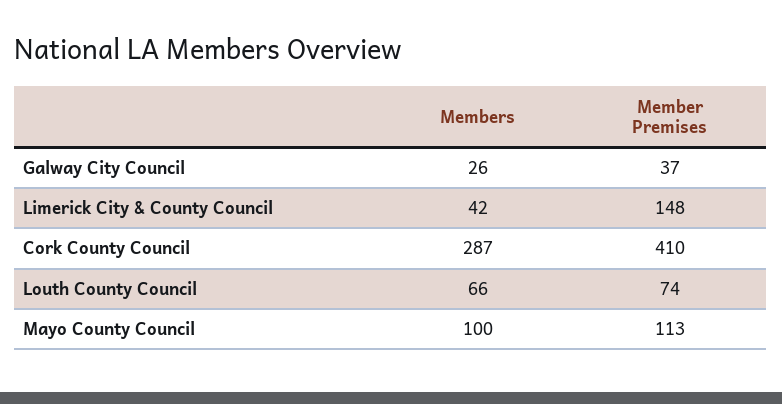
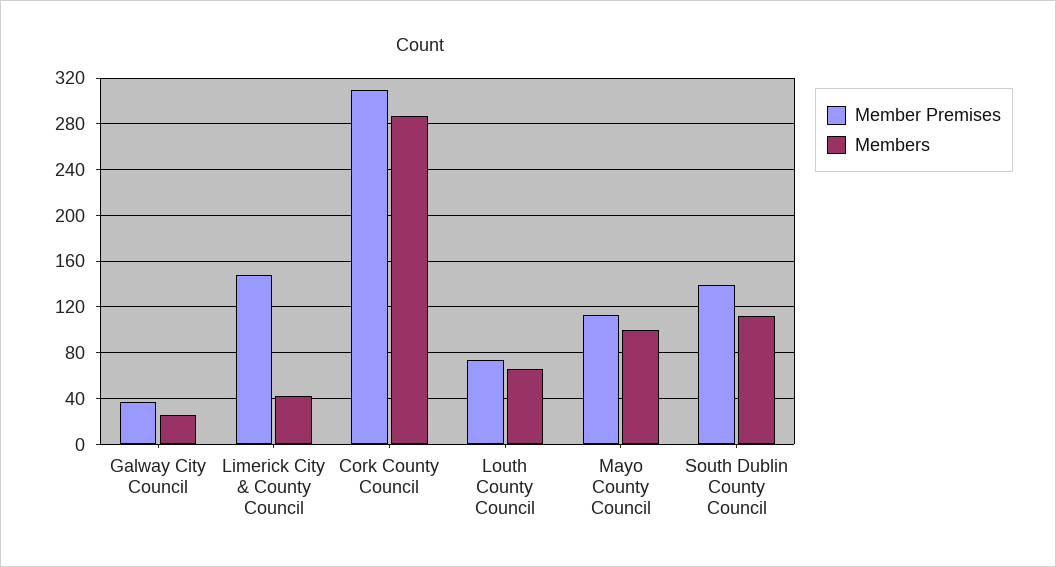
  {
    "Members": {
      "Galway City Council": 26,
      "Limerick City & County Council": 42,
      "Cork County Council": 287,
      "Louth County Council": 66,
-     "Mayo County Council": 100
+     "Mayo County Council": 100,
+     "South Dublin County Council": 110
    },
    "Member Premises": {
      "Galway City Council": 37,
      "Limerick City & County Council": 148,
-     "Cork County Council": 410,
+     "Cork County Council": 310,
      "Louth County Council": 74,
-     "Mayo County Council": 113
+     "Mayo County Council": 113,
+     "South Dublin County Council": 140
    }
  }

